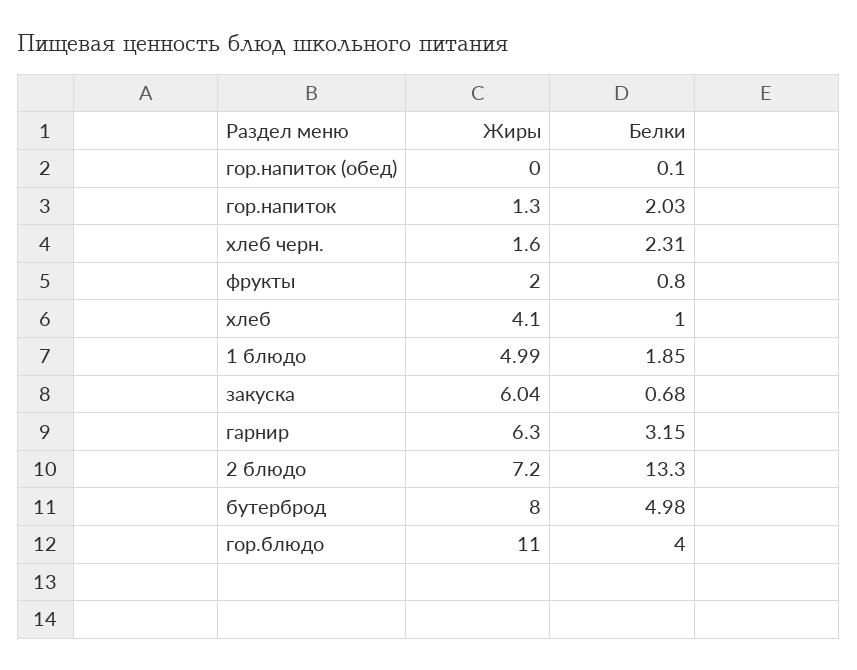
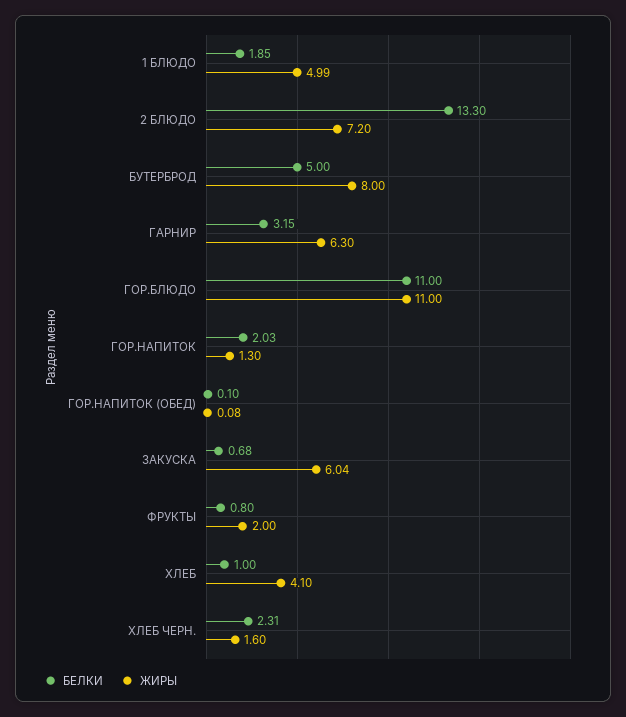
  {
    "Жиры": {
-     "гор.напиток (обед)": 0,
+     "гор.напиток (обед)": 0.08,
      "гор.напиток": 1.3,
      "хлеб черн.": 1.6,
      "фрукты": 2,
      "хлеб": 4.1,
      "1 блюдо": 4.99,
      "закуска": 6.04,
      "гарнир": 6.3,
      "2 блюдо": 7.2,
      "бутерброд": 8,
      "гор.блюдо": 11
    },
    "Белки": {
      "гор.напиток (обед)": 0.1,
      "гор.напиток": 2.03,
      "хлеб черн.": 2.31,
      "фрукты": 0.8,
      "хлеб": 1,
      "1 блюдо": 1.85,
      "закуска": 0.68,
      "гарнир": 3.15,
      "2 блюдо": 13.3,
-     "бутерброд": 4.98,
+     "бутерброд": 5,
-     "гор.блюдо": 4
+     "гор.блюдо": 11
    }
  }

